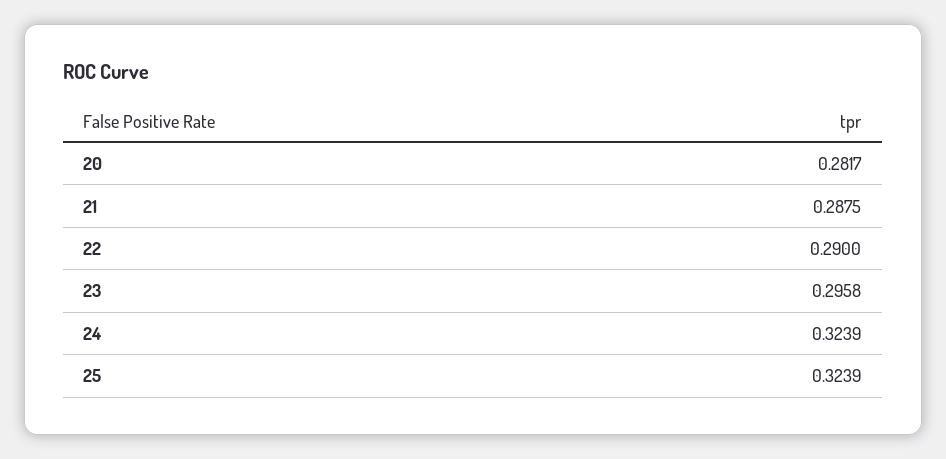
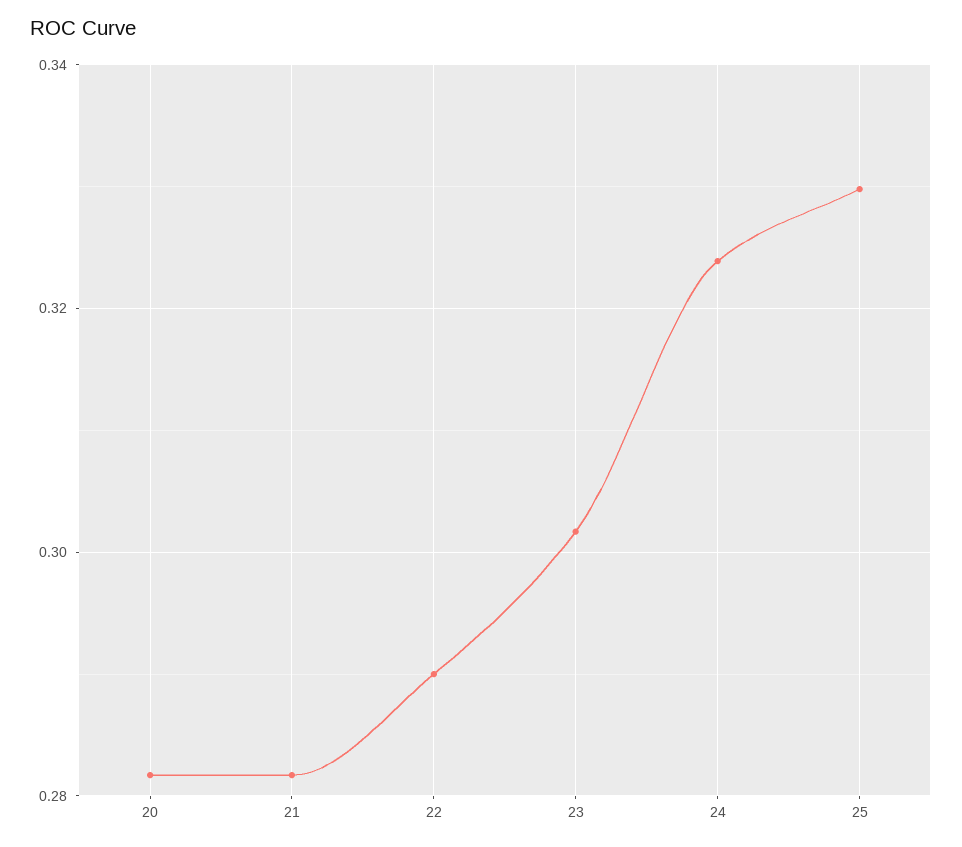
  {
    "20": 0.2817,
-   "21": 0.2875,
+   "21": 0.282,
    "22": 0.29,
-   "23": 0.2958,
+   "23": 0.302,
    "24": 0.3239,
-   "25": 0.3239
+   "25": 0.33
  }

